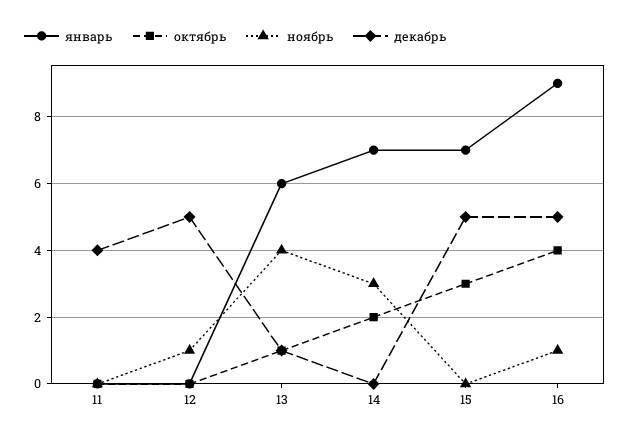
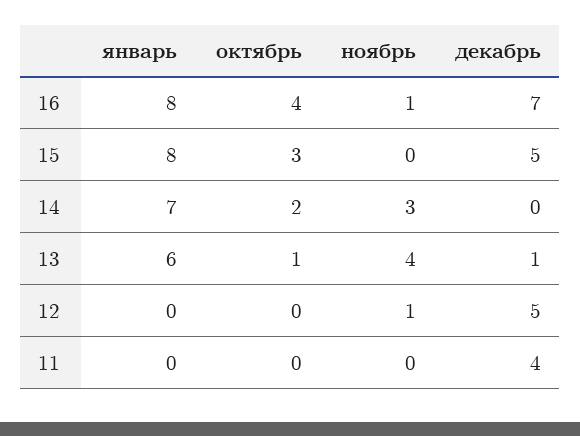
  {
    "январь": {
      "11": 0,
      "12": 0,
      "13": 6,
      "14": 7,
-     "15": 7,
+     "15": 8,
-     "16": 9
+     "16": 8
    },
    "октябрь": {
      "11": 0,
      "12": 0,
      "13": 1,
      "14": 2,
      "15": 3,
      "16": 4
    },
    "ноябрь": {
      "11": 0,
      "12": 1,
      "13": 4,
      "14": 3,
      "15": 0,
      "16": 1
    },
    "декабрь": {
      "11": 4,
      "12": 5,
      "13": 1,
      "14": 0,
      "15": 5,
-     "16": 5
+     "16": 7
    }
  }

